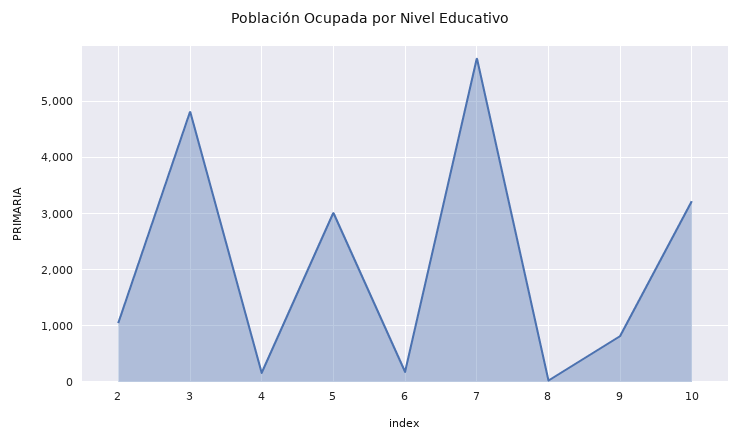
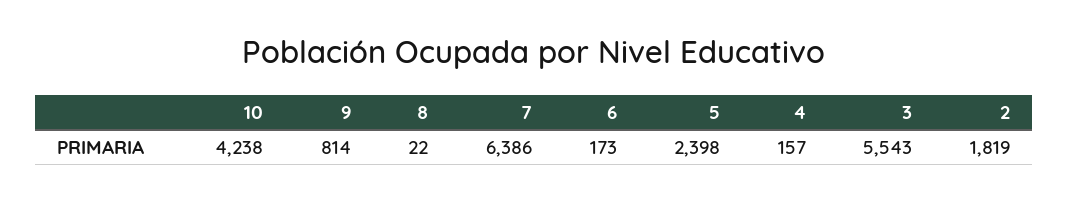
  {
-   "2": 1000,
+   "2": 1819,
-   "3": 4800,
+   "3": 5543,
    "4": 157,
-   "5": 3000,
+   "5": 2398,
    "6": 173,
-   "7": 5800,
+   "7": 6386,
    "8": 22,
    "9": 814,
-   "10": 3200
+   "10": 4238
  }

